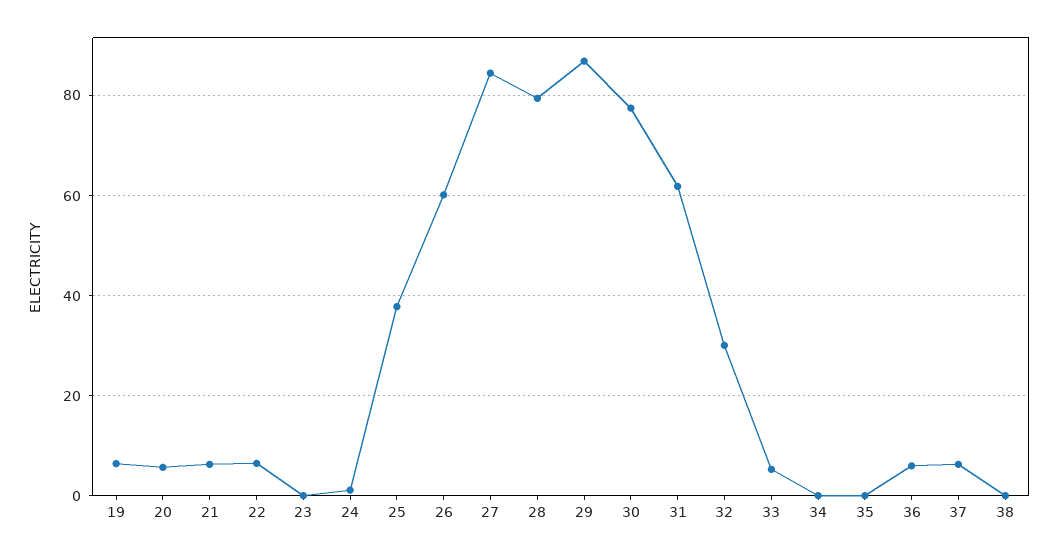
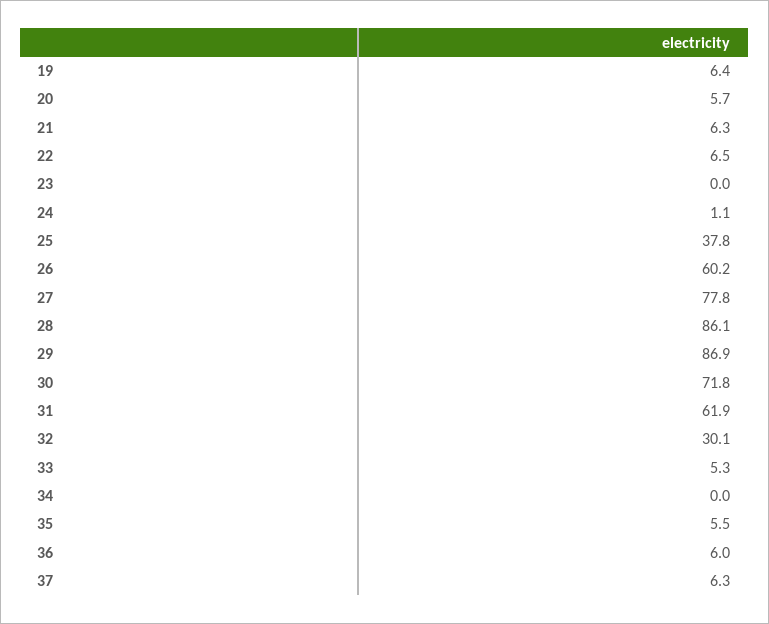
  {
    "19": 6.4,
    "20": 5.7,
    "21": 6.3,
    "22": 6.5,
    "23": 0,
    "24": 1.1,
    "25": 37.8,
    "26": 60.2,
-   "27": 84,
+   "27": 77.8,
-   "28": 80,
+   "28": 86.1,
    "29": 86.9,
-   "30": 78,
+   "30": 71.8,
    "31": 61.9,
    "32": 30.1,
    "33": 5.3,
    "34": 0,
-   "35": 0,
+   "35": 5.5,
    "36": 6,
-   "37": 6.3,
+   "37": 6.3
-   "38": 0
  }

